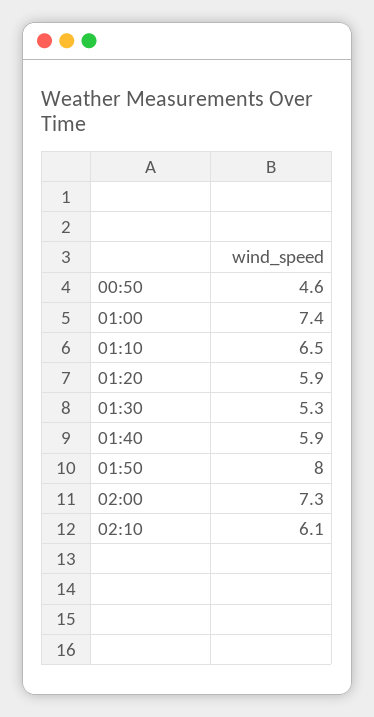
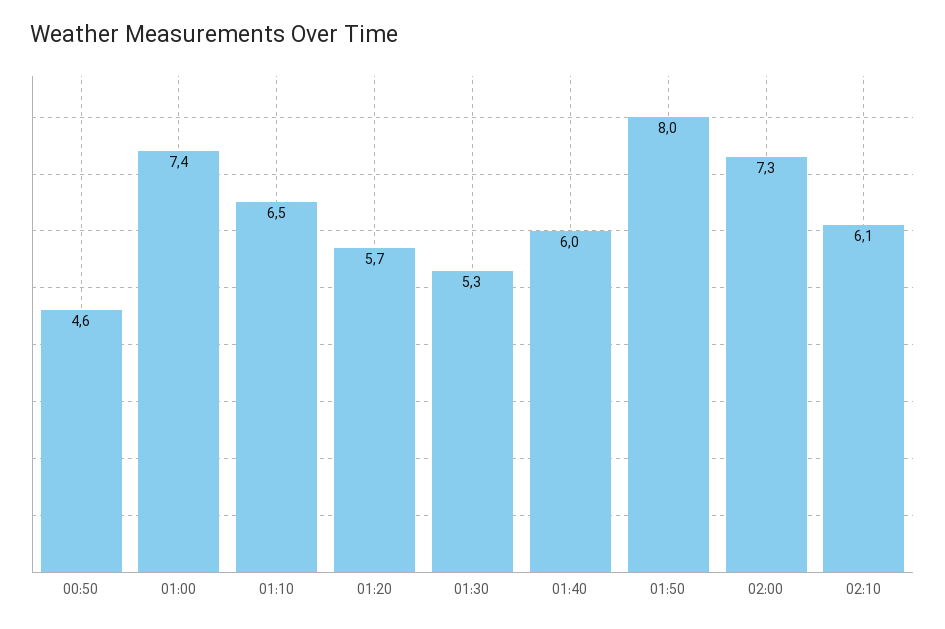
  {
    "00:50": 4.6,
    "01:00": 7.4,
    "01:10": 6.5,
-   "01:20": 5.9,
+   "01:20": 5.7,
    "01:30": 5.3,
-   "01:40": 5.9,
+   "01:40": 6,
    "01:50": 8,
    "02:00": 7.3,
    "02:10": 6.1
  }

